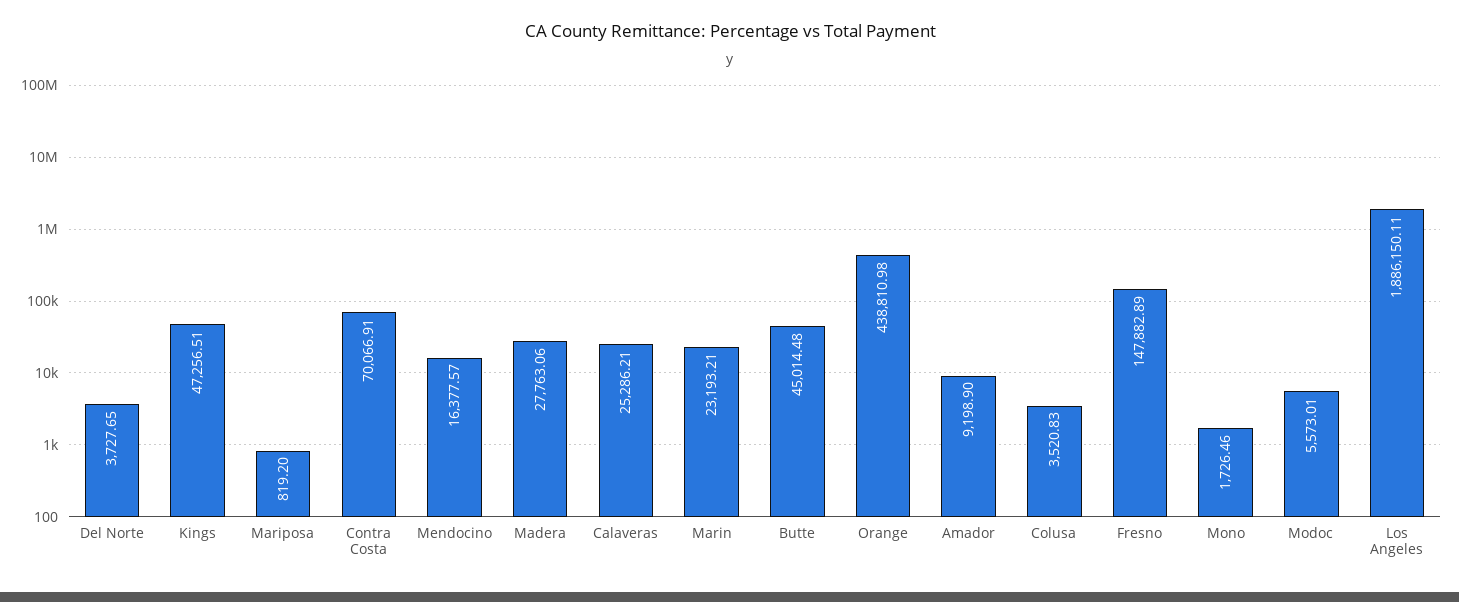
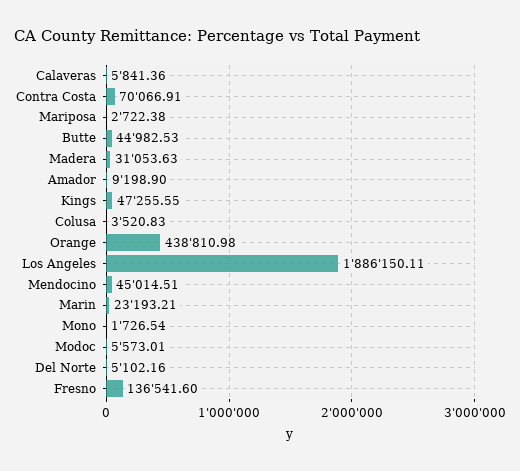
  {
-   "Del Norte": 3727.65,
+   "Del Norte": 5102.16,
-   "Kings": 47256.51,
+   "Kings": 47255.55,
-   "Mariposa": 819.2,
+   "Mariposa": 2722.38,
    "Contra Costa": 70066.91,
-   "Mendocino": 16377.57,
+   "Mendocino": 45014.51,
-   "Madera": 27763.06,
+   "Madera": 31053.63,
-   "Calaveras": 25286.21,
+   "Calaveras": 5841.36,
    "Marin": 23193.21,
-   "Butte": 45014.48,
+   "Butte": 44982.53,
    "Orange": 438810.98,
    "Amador": 9198.9,
    "Colusa": 3520.83,
-   "Fresno": 147882.89,
+   "Fresno": 136541.6,
-   "Mono": 1726.46,
+   "Mono": 1726.54,
    "Modoc": 5573.01,
    "Los Angeles": 1886150.11
  }

